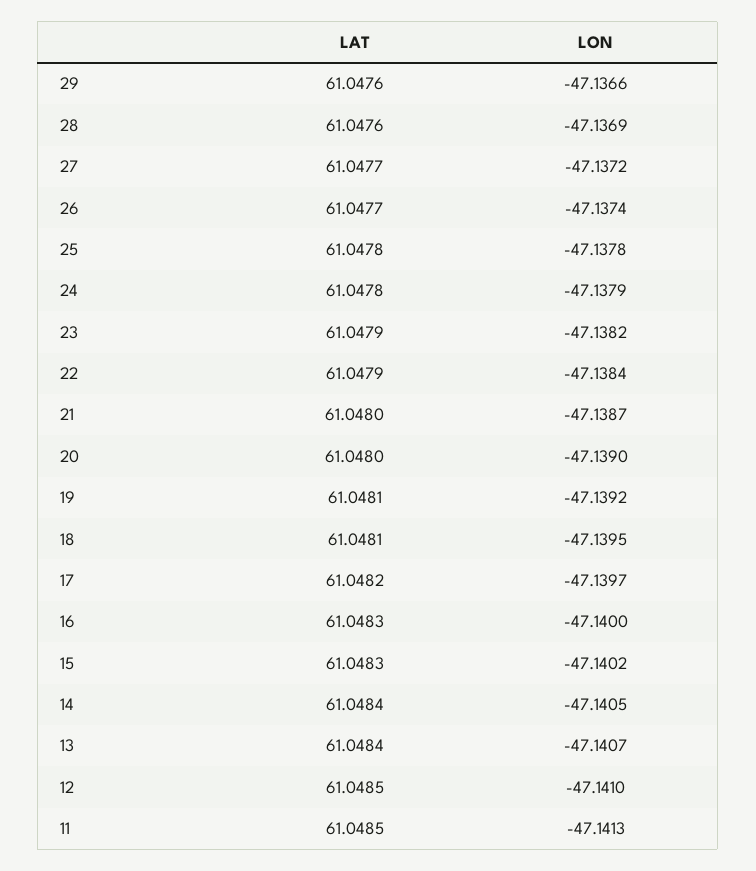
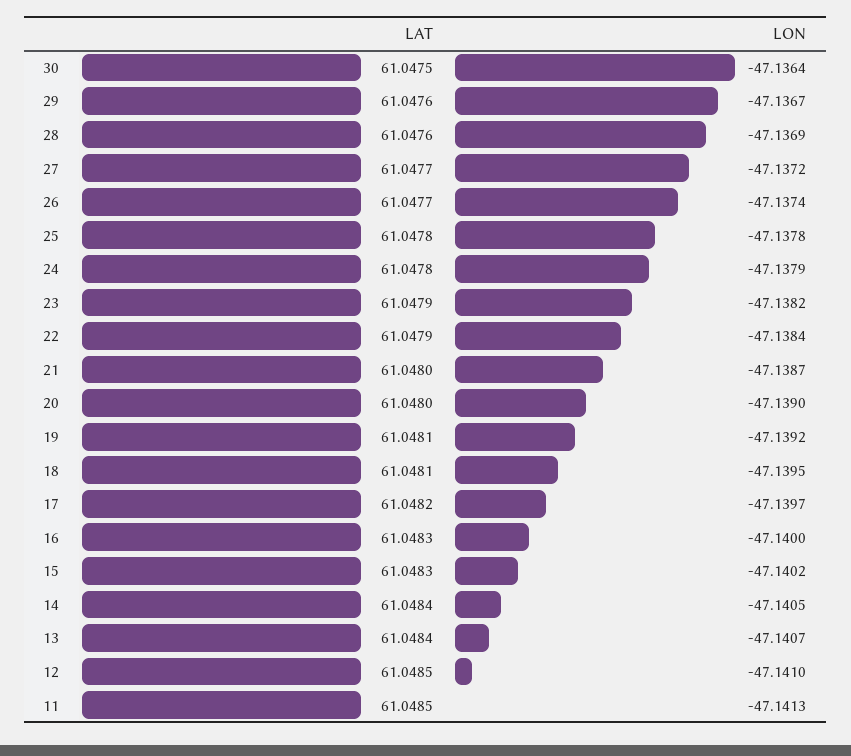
  {
    "LAT": {
      "29": 61.0476,
      "28": 61.0476,
      "27": 61.0477,
      "26": 61.0477,
      "25": 61.0478,
      "24": 61.0478,
      "23": 61.0479,
      "22": 61.0479,
      "21": 61.048,
      "20": 61.048,
      "19": 61.0481,
      "18": 61.0481,
      "17": 61.0482,
      "16": 61.0483,
      "15": 61.0483,
      "14": 61.0484,
      "13": 61.0484,
      "12": 61.0485,
-     "11": 61.0485
+     "11": 61.0485,
+     "30": 61.0475
    },
    "LON": {
-     "29": -47.1366,
+     "29": -47.1367,
      "28": -47.1369,
      "27": -47.1372,
      "26": -47.1374,
      "25": -47.1378,
      "24": -47.1379,
      "23": -47.1382,
      "22": -47.1384,
      "21": -47.1387,
      "20": -47.139,
      "19": -47.1392,
      "18": -47.1395,
      "17": -47.1397,
      "16": -47.14,
      "15": -47.1402,
      "14": -47.1405,
      "13": -47.1407,
      "12": -47.141,
-     "11": -47.1413
+     "11": -47.1413,
+     "30": -47.1364
    }
  }

